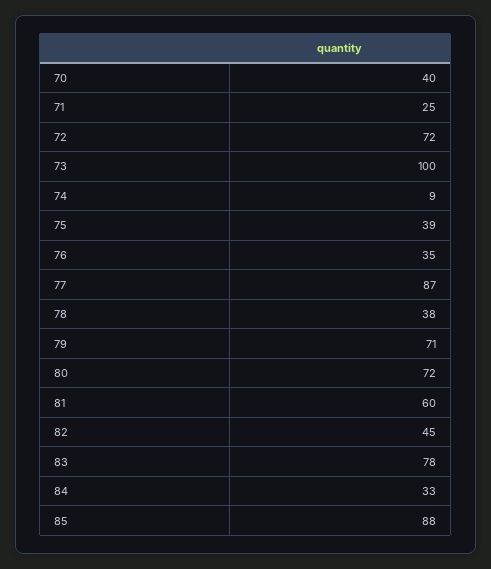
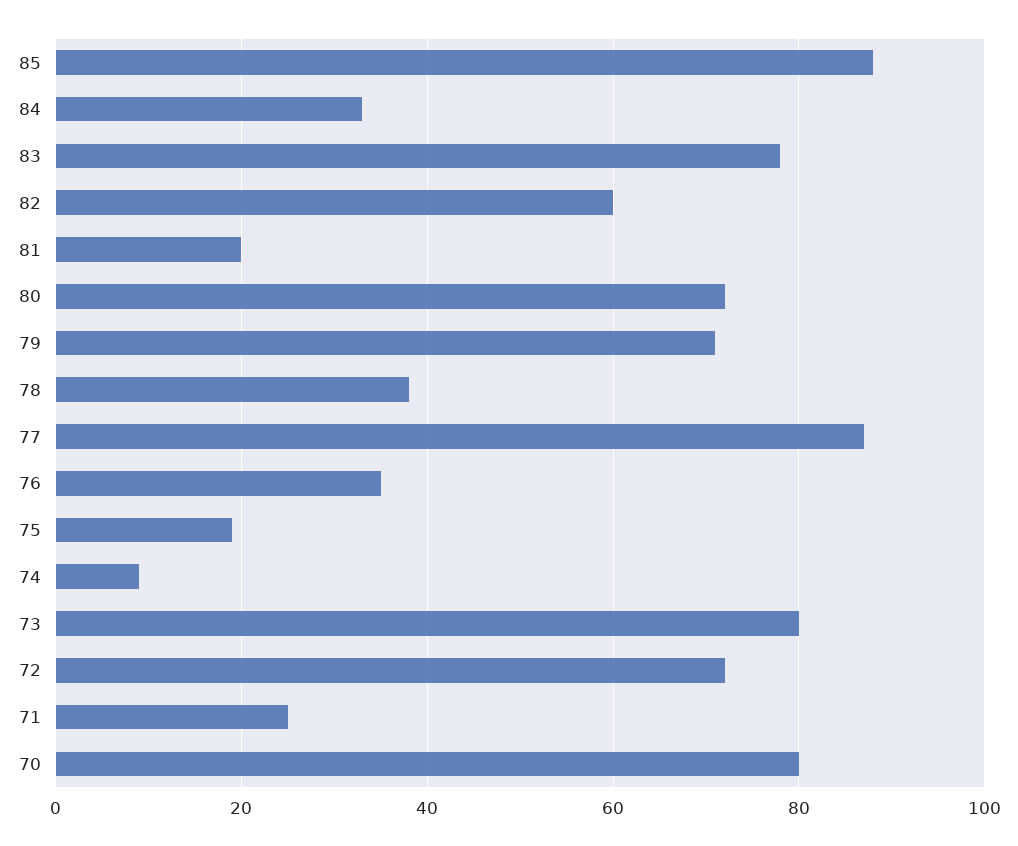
  {
-   "70": 40,
+   "70": 80,
    "71": 25,
    "72": 72,
-   "73": 100,
+   "73": 80,
    "74": 9,
-   "75": 39,
+   "75": 20,
    "76": 35,
    "77": 87,
    "78": 38,
    "79": 71,
    "80": 72,
-   "81": 60,
+   "81": 20,
-   "82": 45,
+   "82": 60,
    "83": 78,
    "84": 33,
    "85": 88
  }

